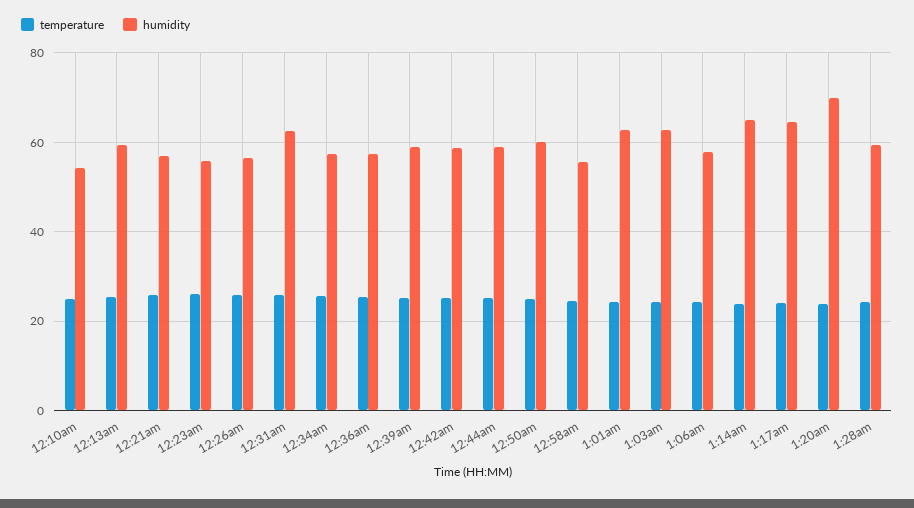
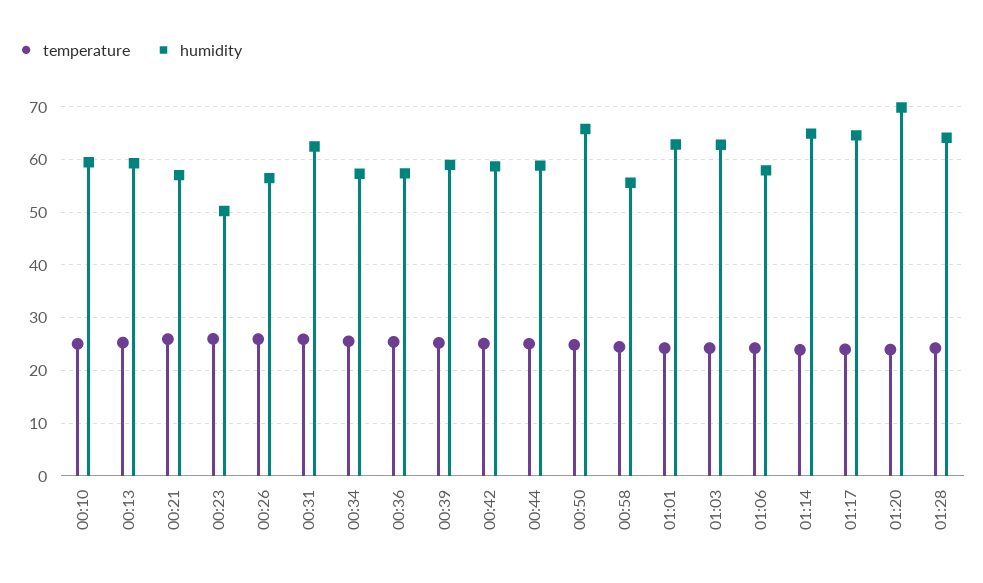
  {
    "temperature": {
      "12:10am": 26,
      "12:13am": 26,
      "12:21am": 26,
      "12:23am": 26,
      "12:26am": 26,
      "12:31am": 26,
      "12:34am": 26,
      "12:36am": 26,
      "12:39am": 26,
      "12:42am": 26,
      "12:44am": 26,
      "12:50am": 24,
      "12:58am": 24,
      "1:01am": 24,
      "1:03am": 24,
      "1:06am": 24,
      "1:14am": 24,
      "1:17am": 24,
      "1:20am": 24,
      "1:28am": 24
    },
    "humidity": {
-     "12:10am": 54,
+     "12:10am": 60,
      "12:13am": 60,
      "12:21am": 58,
-     "12:23am": 56,
+     "12:23am": 50,
      "12:26am": 56,
      "12:31am": 62,
      "12:34am": 58,
      "12:36am": 58,
      "12:39am": 60,
      "12:42am": 58,
      "12:44am": 58,
-     "12:50am": 60,
+     "12:50am": 66,
      "12:58am": 56,
      "1:01am": 62,
      "1:03am": 62,
      "1:06am": 58,
      "1:14am": 64,
      "1:17am": 64,
      "1:20am": 70,
-     "1:28am": 60
+     "1:28am": 64
    }
  }

